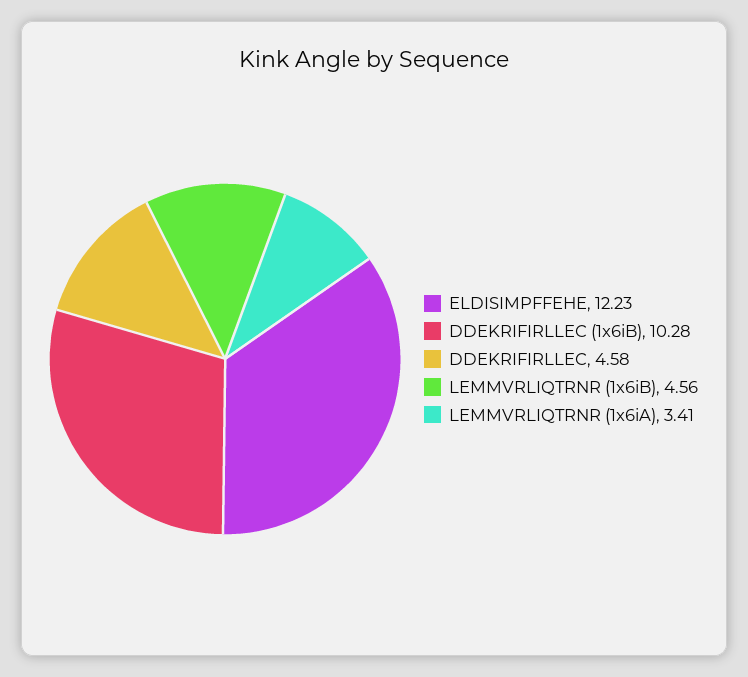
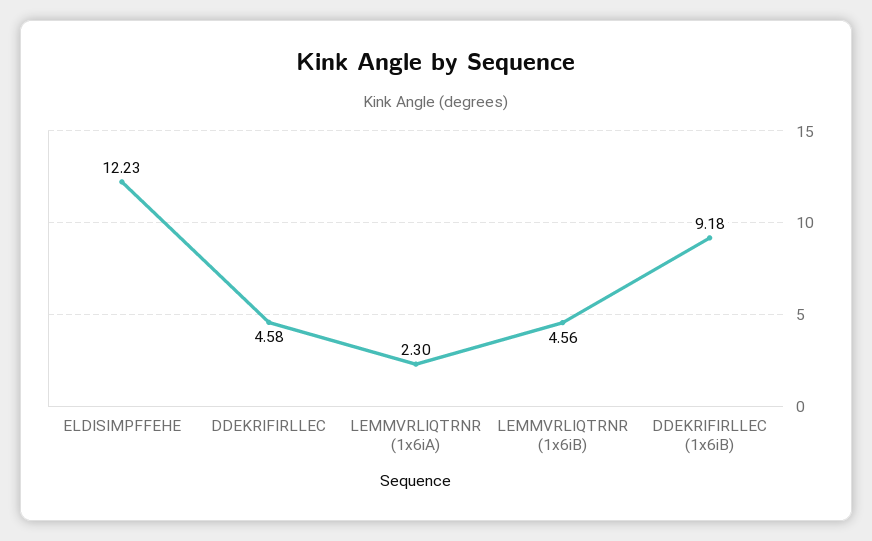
  {
    "ELDISIMPFFEHE": 12.23,
-   "DDEKRIFIRLLEC (1x6iB)": 10.28,
+   "DDEKRIFIRLLEC (1x6iB)": 9.18,
    "DDEKRIFIRLLEC": 4.58,
    "LEMMVRLIQTRNR (1x6iB)": 4.56,
-   "LEMMVRLIQTRNR (1x6iA)": 3.41
+   "LEMMVRLIQTRNR (1x6iA)": 2.3
  }

